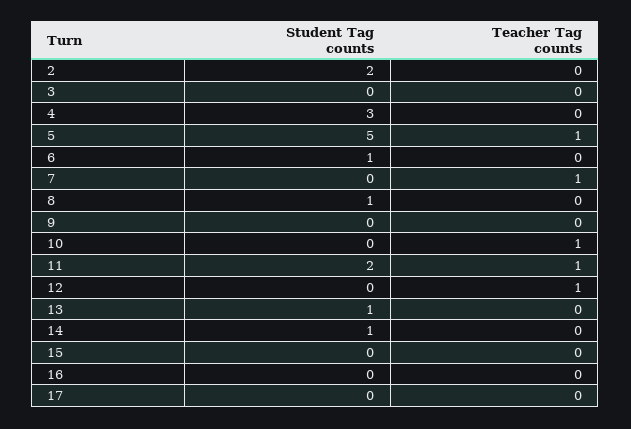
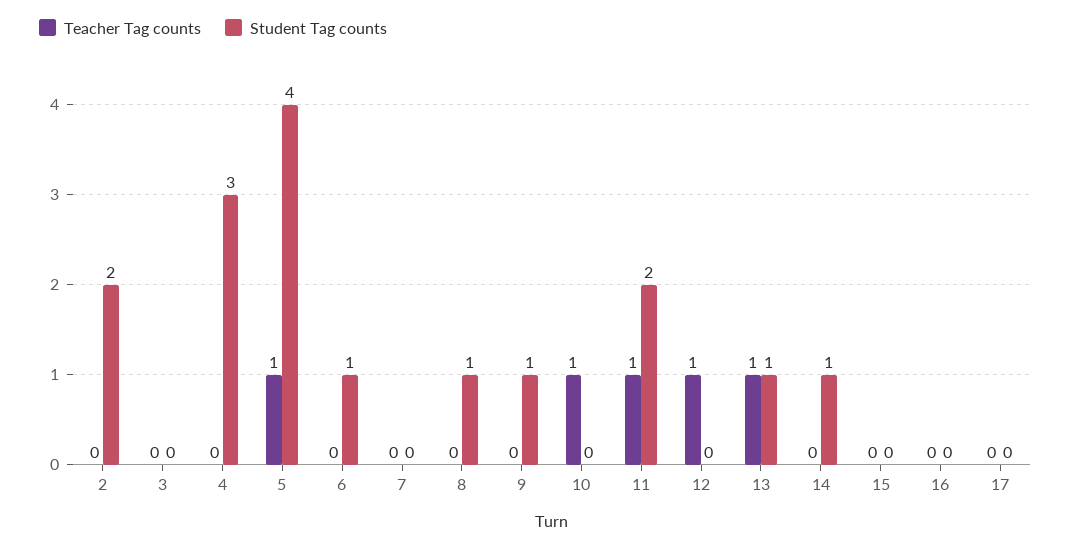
  {
    "Student Tag counts": {
      "2": 2,
      "3": 0,
      "4": 3,
-     "5": 5,
+     "5": 4,
      "6": 1,
      "7": 0,
      "8": 1,
-     "9": 0,
+     "9": 1,
      "10": 0,
      "11": 2,
      "12": 0,
      "13": 1,
      "14": 1,
      "15": 0,
      "16": 0,
      "17": 0
    },
    "Teacher Tag counts": {
      "2": 0,
      "3": 0,
      "4": 0,
      "5": 1,
      "6": 0,
-     "7": 1,
+     "7": 0,
      "8": 0,
      "9": 0,
      "10": 1,
      "11": 1,
      "12": 1,
-     "13": 0,
+     "13": 1,
      "14": 0,
      "15": 0,
      "16": 0,
      "17": 0
    }
  }

